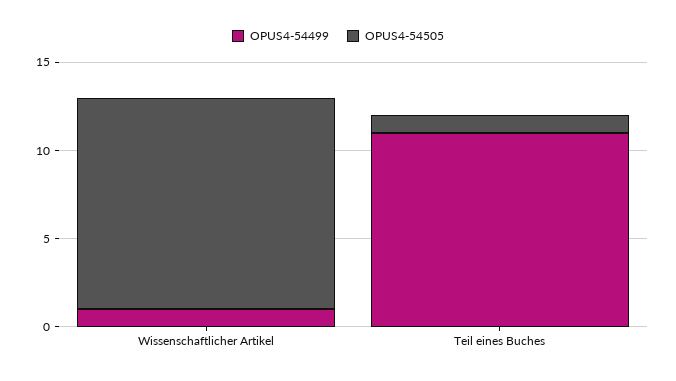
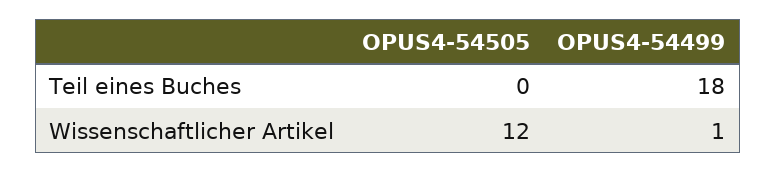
  {
    "OPUS4-54499": {
      "Wissenschaftlicher Artikel": 1,
-     "Teil eines Buches": 11
+     "Teil eines Buches": 18
    },
    "OPUS4-54505": {
      "Wissenschaftlicher Artikel": 12,
-     "Teil eines Buches": 1
+     "Teil eines Buches": 0
    }
  }

